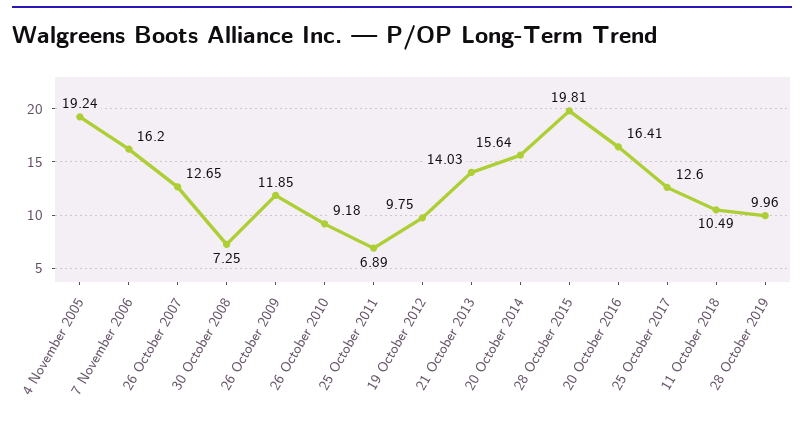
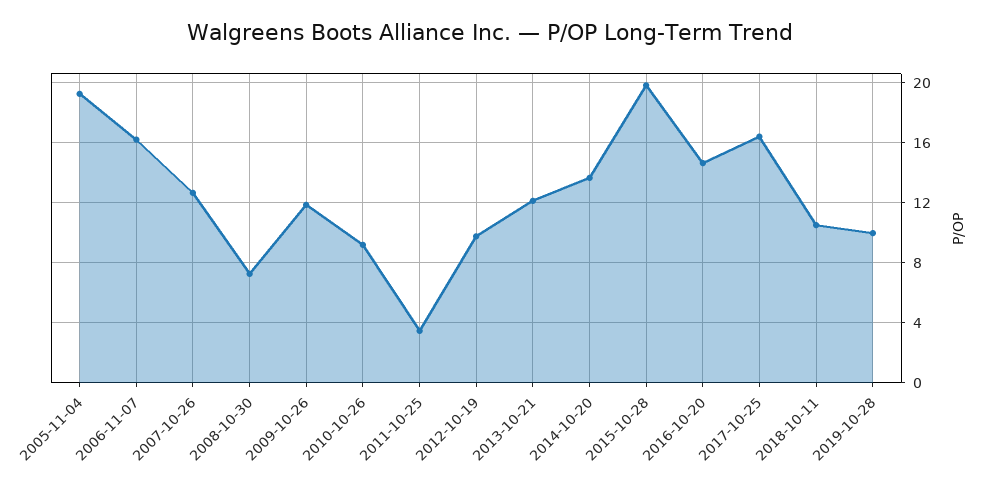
  {
    "4 November 2005": 19.24,
    "7 November 2006": 16.2,
    "26 October 2007": 12.65,
    "30 October 2008": 7.25,
    "26 October 2009": 11.85,
    "26 October 2010": 9.18,
-   "25 October 2011": 6.89,
+   "25 October 2011": 3.5,
    "19 October 2012": 9.75,
-   "21 October 2013": 14.03,
+   "21 October 2013": 12,
-   "20 October 2014": 15.64,
+   "20 October 2014": 13.5,
    "28 October 2015": 19.81,
-   "20 October 2016": 16.41,
+   "20 October 2016": 14.5,
-   "25 October 2017": 12.6,
+   "25 October 2017": 16.5,
    "11 October 2018": 10.49,
    "28 October 2019": 9.96
  }

